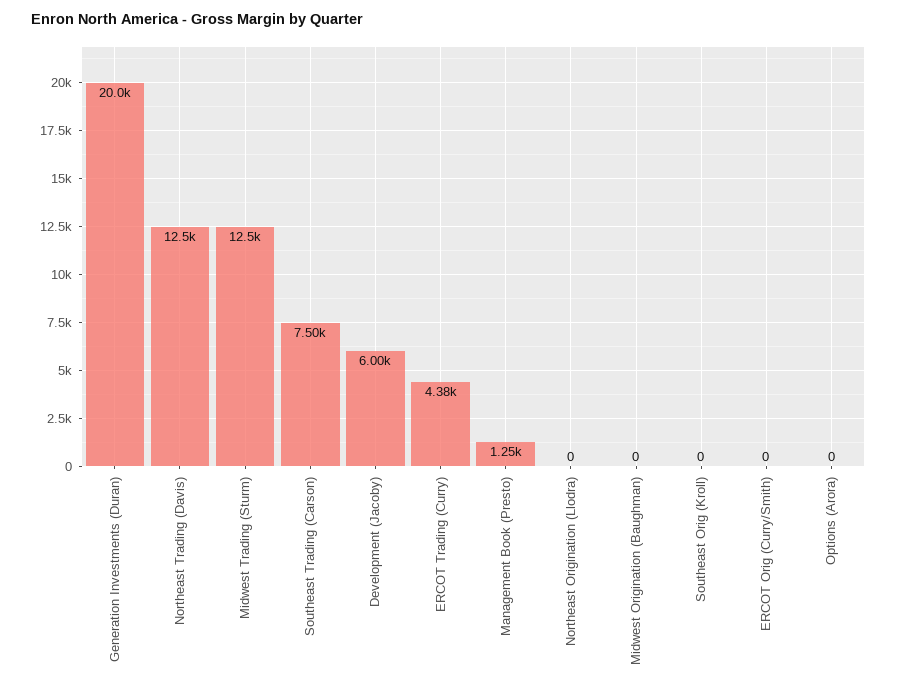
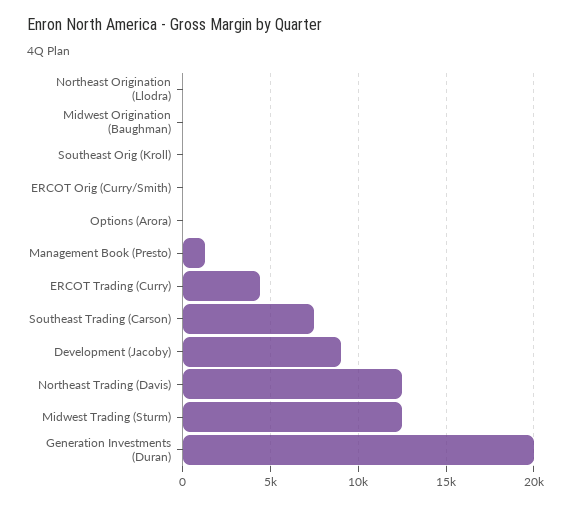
  {
    "Generation Investments (Duran)": 20000,
    "Northeast Trading (Davis)": 12500,
    "Midwest Trading (Sturm)": 12500,
    "Southeast Trading (Carson)": 7500,
-   "Development (Jacoby)": 6000,
+   "Development (Jacoby)": 9000,
    "ERCOT Trading (Curry)": 4380,
    "Management Book (Presto)": 1250,
    "Northeast Origination (Llodra)": 0,
    "Midwest Origination (Baughman)": 0,
    "Southeast Orig (Kroll)": 0,
    "ERCOT Orig (Curry/Smith)": 0,
    "Options (Arora)": 0
  }

